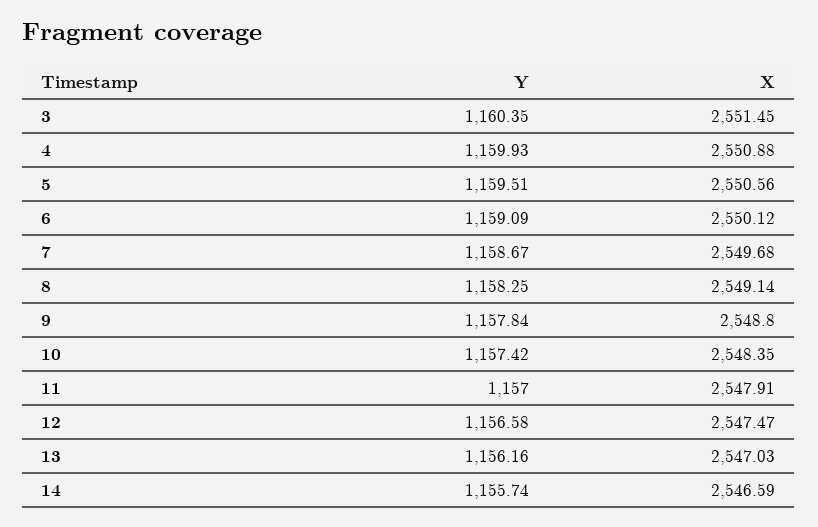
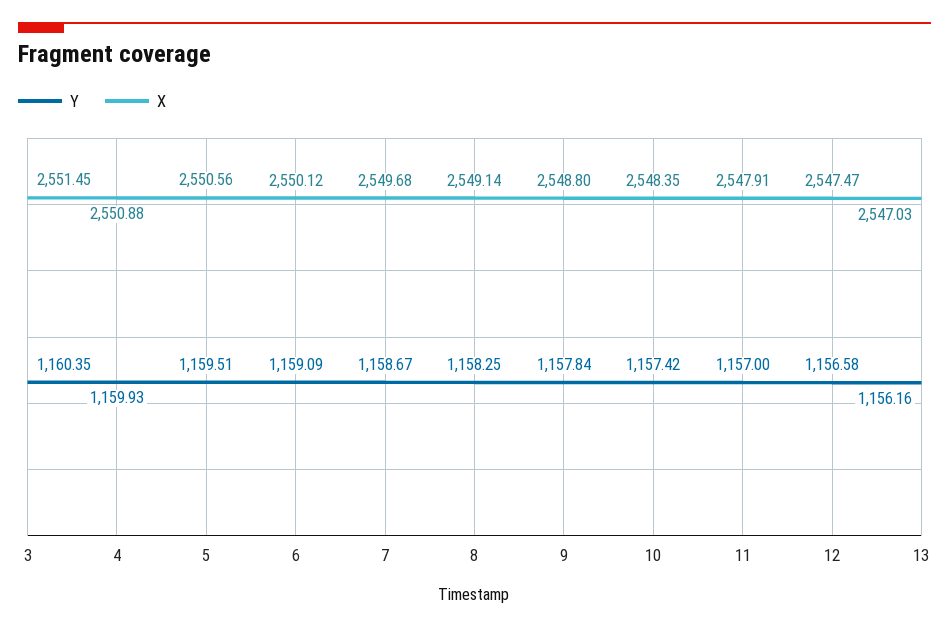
  {
    "Y": {
      "3": 1160.35,
      "4": 1159.93,
      "5": 1159.51,
      "6": 1159.09,
      "7": 1158.67,
      "8": 1158.25,
      "9": 1157.84,
      "10": 1157.42,
      "11": 1157,
      "12": 1156.58,
-     "13": 1156.16,
+     "13": 1156.16
-     "14": 1155.74
    },
    "X": {
      "3": 2551.45,
      "4": 2550.88,
      "5": 2550.56,
      "6": 2550.12,
      "7": 2549.68,
      "8": 2549.14,
      "9": 2548.8,
      "10": 2548.35,
      "11": 2547.91,
      "12": 2547.47,
-     "13": 2547.03,
+     "13": 2547.03
-     "14": 2546.59
    }
  }

